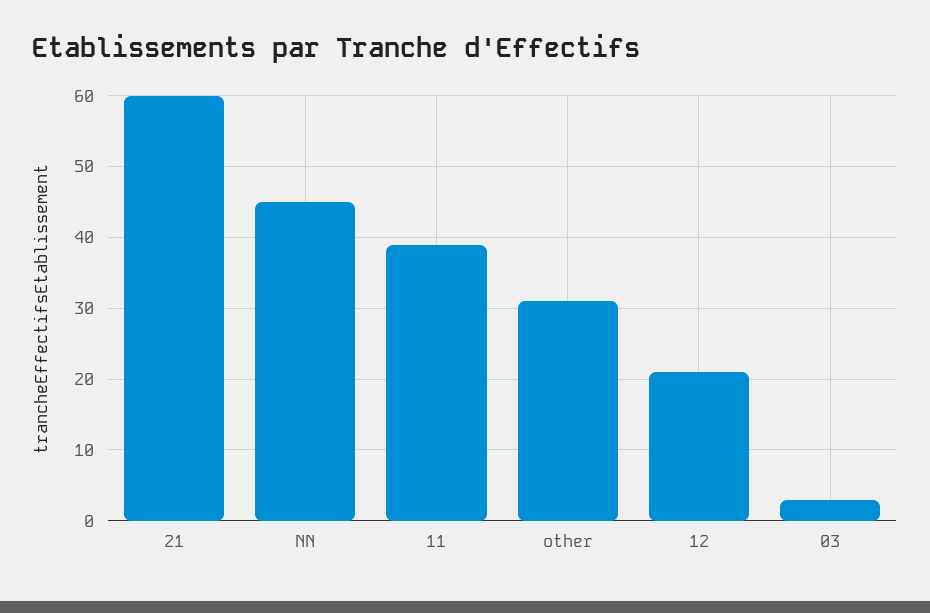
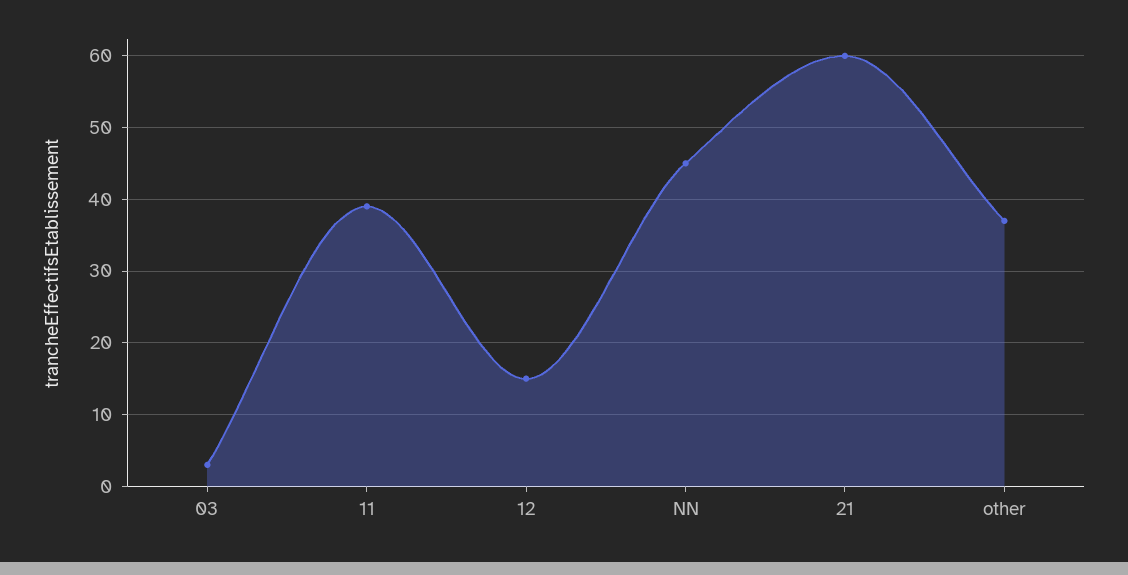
  {
    "21": 60,
    "NN": 45,
    "11": 39,
-   "other": 31,
+   "other": 37,
-   "12": 21,
+   "12": 15,
    "03": 3
  }

